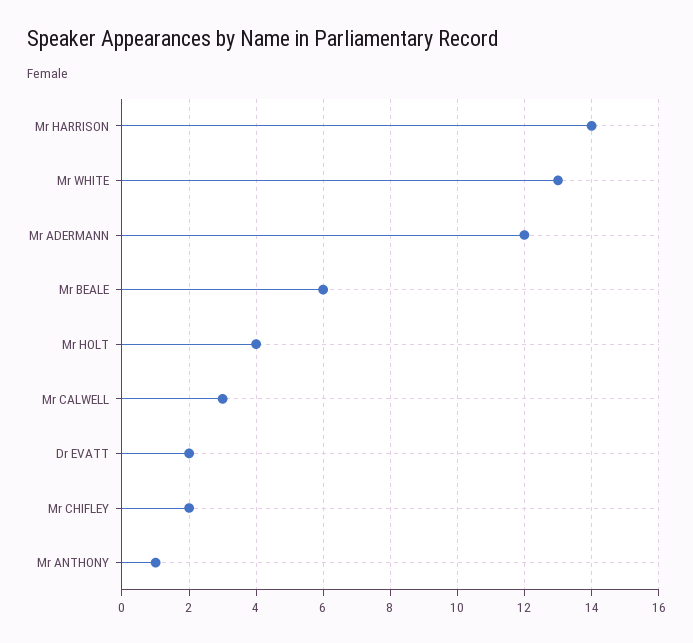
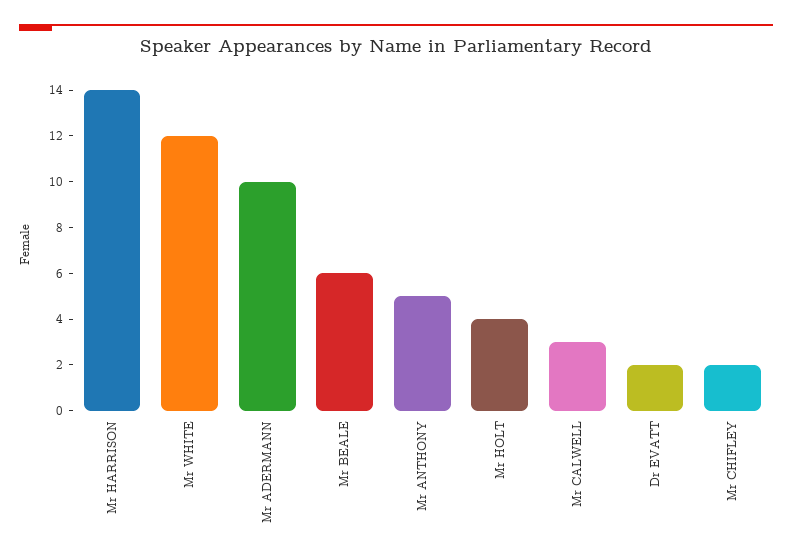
  {
    "Mr HARRISON": 14,
-   "Mr WHITE": 13,
+   "Mr WHITE": 12,
-   "Mr ADERMANN": 12,
+   "Mr ADERMANN": 10,
    "Mr BEALE": 6,
    "Mr HOLT": 4,
    "Mr CALWELL": 3,
    "Dr EVATT": 2,
    "Mr CHIFLEY": 2,
-   "Mr ANTHONY": 1
+   "Mr ANTHONY": 5
  }

